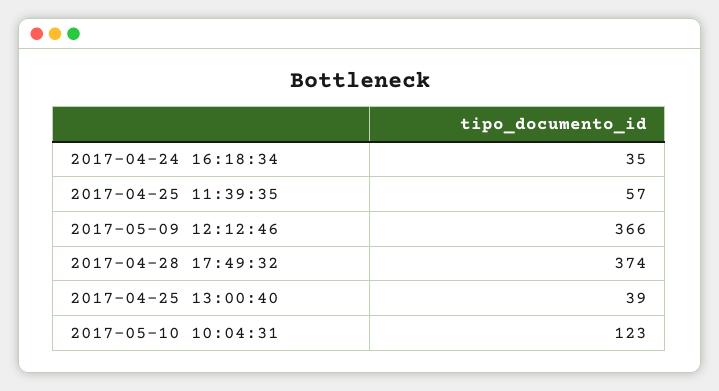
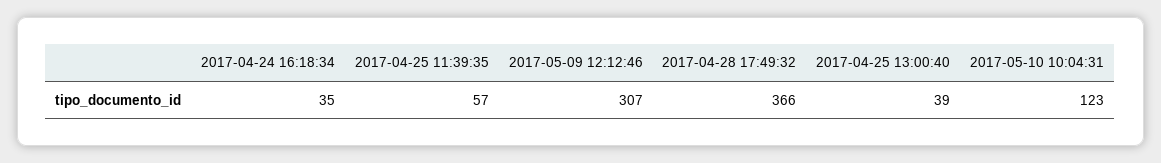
  {
    "2017-04-24 16:18:34": 35,
    "2017-04-25 11:39:35": 57,
-   "2017-05-09 12:12:46": 366,
+   "2017-05-09 12:12:46": 307,
-   "2017-04-28 17:49:32": 374,
+   "2017-04-28 17:49:32": 366,
    "2017-04-25 13:00:40": 39,
    "2017-05-10 10:04:31": 123
  }

